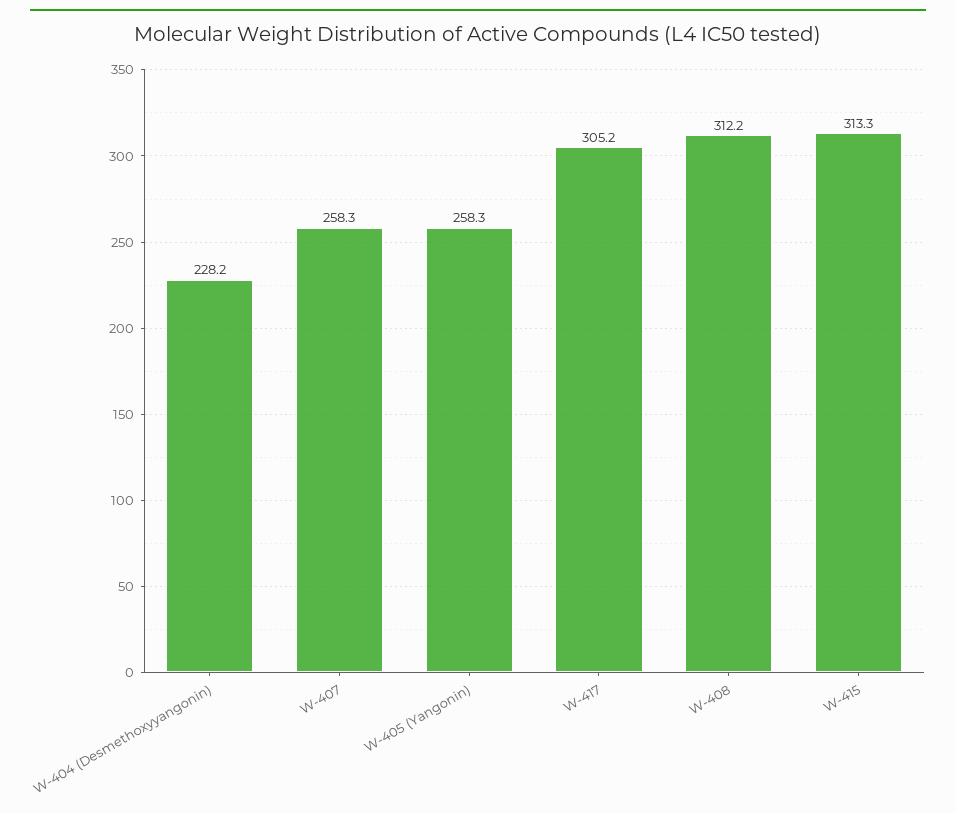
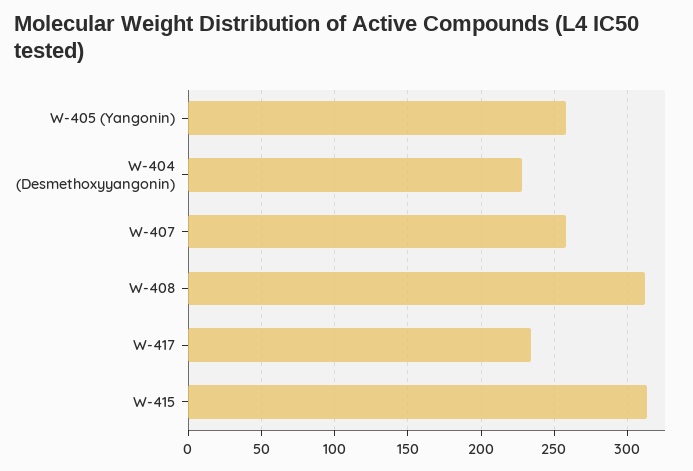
  {
    "W-404 (Desmethoxyyangonin)": 228.2,
    "W-407": 258.3,
    "W-405 (Yangonin)": 258.3,
-   "W-417": 305.2,
+   "W-417": 235,
    "W-408": 312.2,
    "W-415": 313.3
  }

